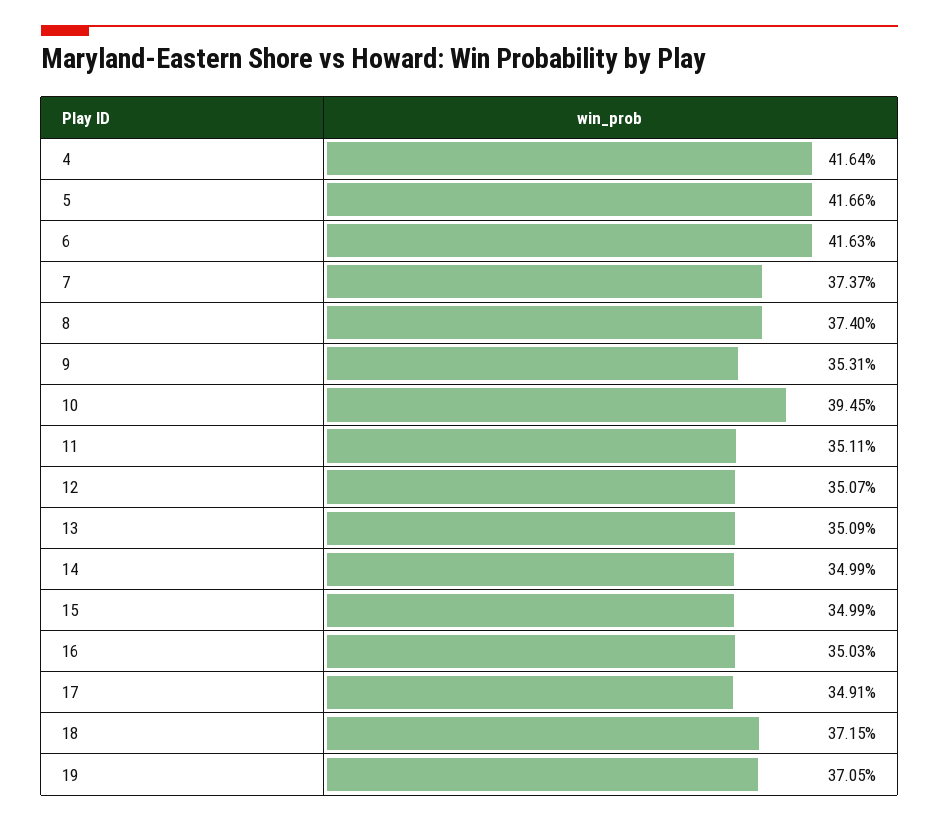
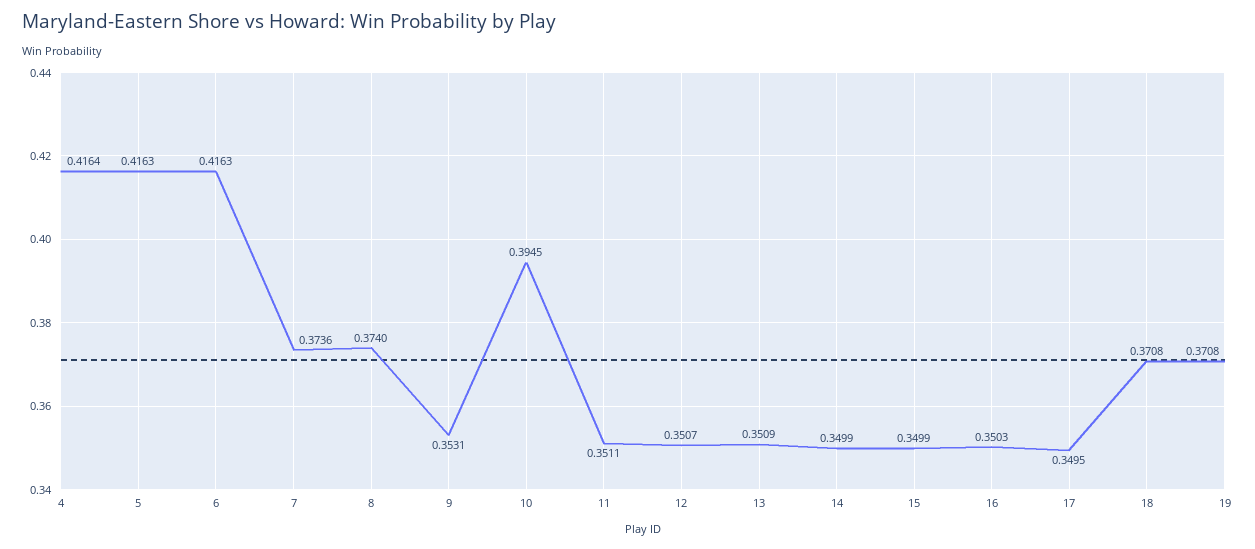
  {
    "4": 0.4164,
-   "5": 0.4166,
+   "5": 0.4163,
    "6": 0.4163,
-   "7": 0.3737,
+   "7": 0.3736,
    "8": 0.374,
    "9": 0.3531,
    "10": 0.3945,
    "11": 0.3511,
    "12": 0.3507,
    "13": 0.3509,
    "14": 0.3499,
    "15": 0.3499,
    "16": 0.3503,
-   "17": 0.3491,
+   "17": 0.3495,
-   "18": 0.3715,
+   "18": 0.3708,
-   "19": 0.3705
+   "19": 0.3708
  }

